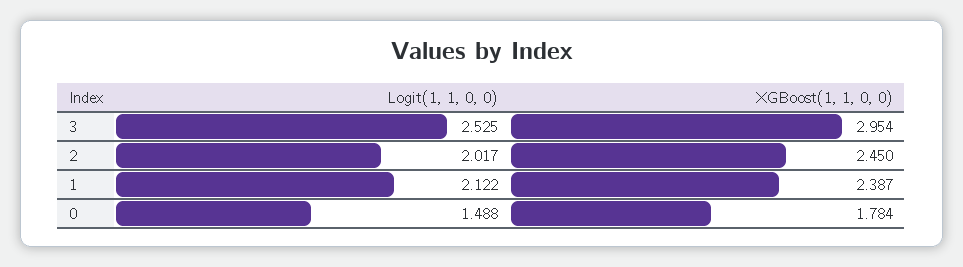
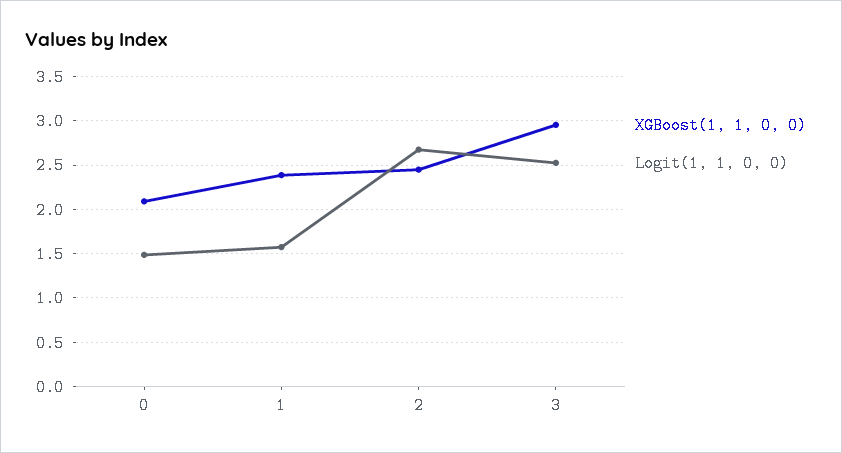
  {
    "Logit(1, 1, 0, 0)": {
      "3": 2.525,
-     "2": 2.017,
+     "2": 2.7,
-     "1": 2.122,
+     "1": 1.6,
      "0": 1.488
    },
    "XGBoost(1, 1, 0, 0)": {
      "3": 2.954,
      "2": 2.45,
      "1": 2.387,
-     "0": 1.784
+     "0": 2.1
    }
  }

